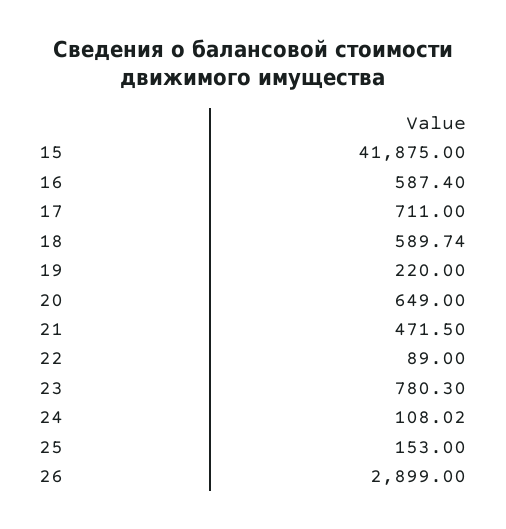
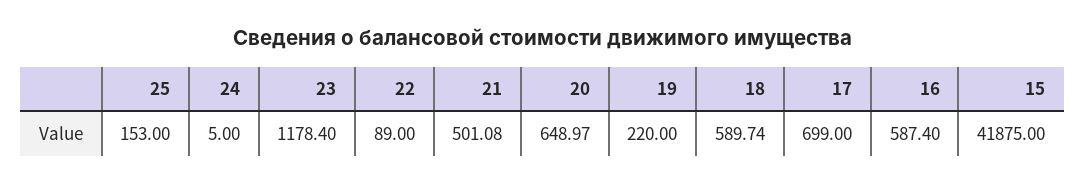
  {
    "15": 41875,
    "16": 587.4,
-   "17": 711,
+   "17": 699,
    "18": 589.74,
    "19": 220,
-   "20": 649,
+   "20": 648.97,
-   "21": 471.5,
+   "21": 501.08,
    "22": 89,
-   "23": 780.3,
+   "23": 1178.4,
-   "24": 108.02,
+   "24": 5,
-   "25": 153,
+   "25": 153
-   "26": 2899
  }

